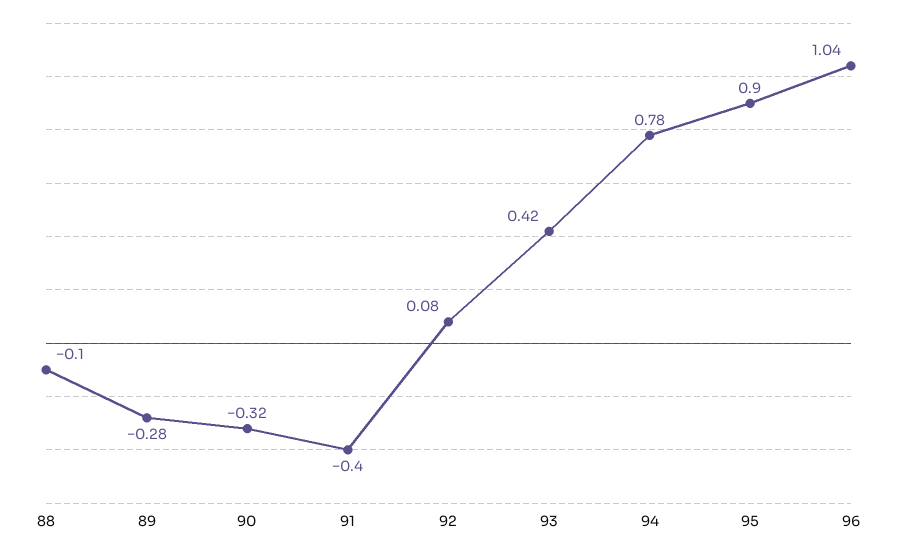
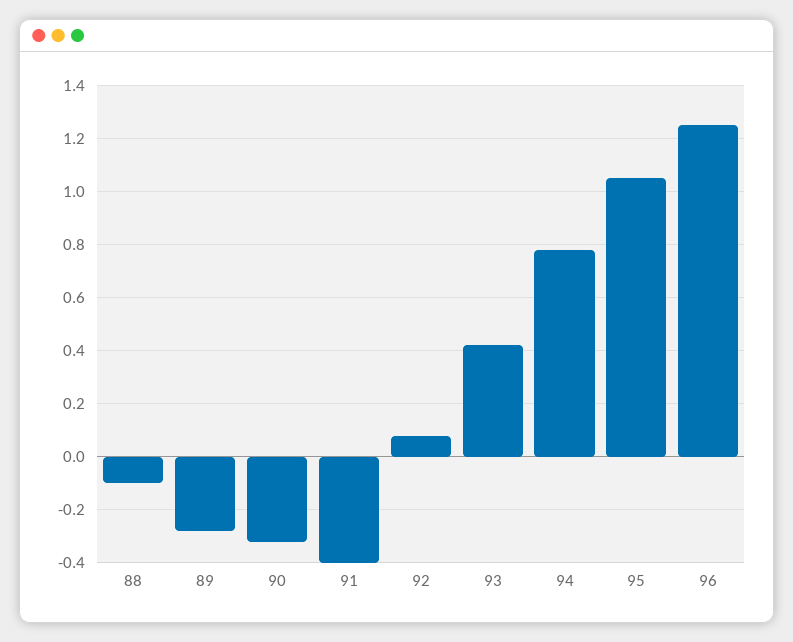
  {
    "88": -0.1,
    "89": -0.28,
    "90": -0.32,
    "91": -0.4,
    "92": 0.08,
    "93": 0.42,
    "94": 0.78,
-   "95": 0.9,
+   "95": 1.05,
-   "96": 1.04
+   "96": 1.25
  }

